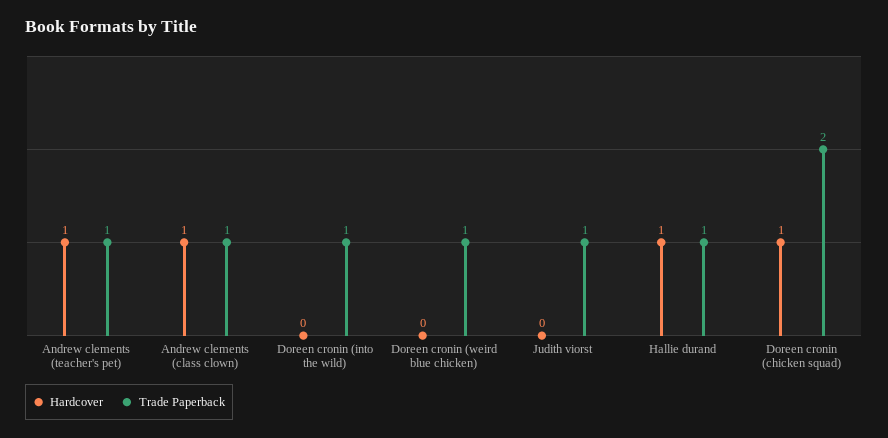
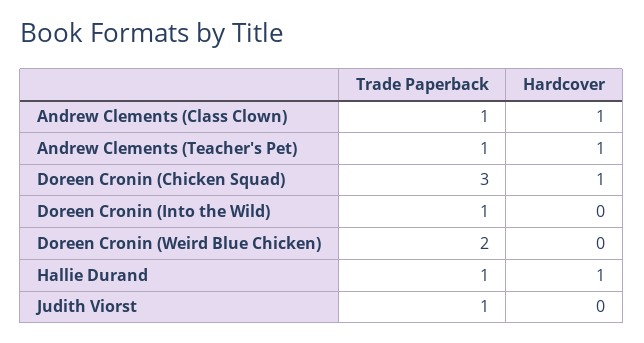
  {
    "Hardcover": {
      "Andrew clements (teacher's pet)": 1,
      "Andrew clements (class clown)": 1,
      "Doreen cronin (into the wild)": 0,
      "Doreen cronin (weird blue chicken)": 0,
      "Judith viorst": 0,
      "Hallie durand": 1,
      "Doreen cronin (chicken squad)": 1
    },
    "Trade Paperback": {
      "Andrew clements (teacher's pet)": 1,
      "Andrew clements (class clown)": 1,
      "Doreen cronin (into the wild)": 1,
-     "Doreen cronin (weird blue chicken)": 1,
+     "Doreen cronin (weird blue chicken)": 2,
      "Judith viorst": 1,
      "Hallie durand": 1,
-     "Doreen cronin (chicken squad)": 2
+     "Doreen cronin (chicken squad)": 3
    }
  }

